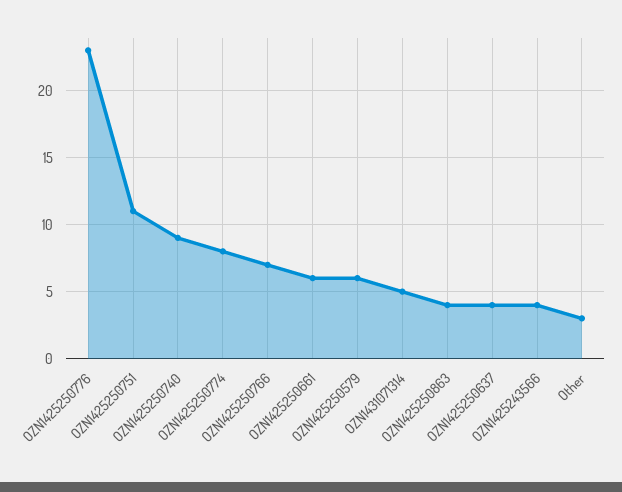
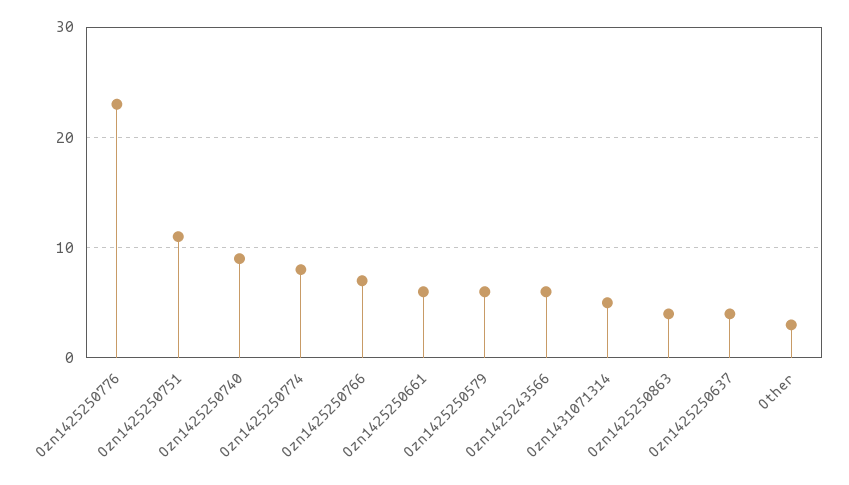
  {
    "OZN1425250776": 23,
    "OZN1425250751": 11,
    "OZN1425250740": 9,
    "OZN1425250774": 8,
    "OZN1425250766": 7,
    "OZN1425250661": 6,
    "OZN1425250579": 6,
    "OZN1431071314": 5,
    "OZN1425250863": 4,
    "OZN1425250637": 4,
-   "OZN1425243566": 4,
+   "OZN1425243566": 6,
    "Other": 3
  }

